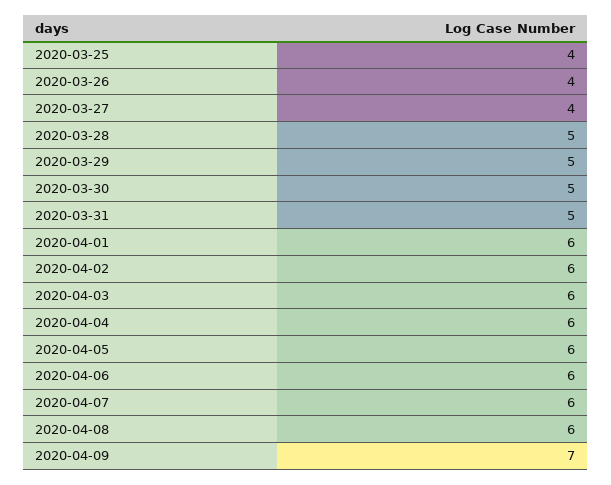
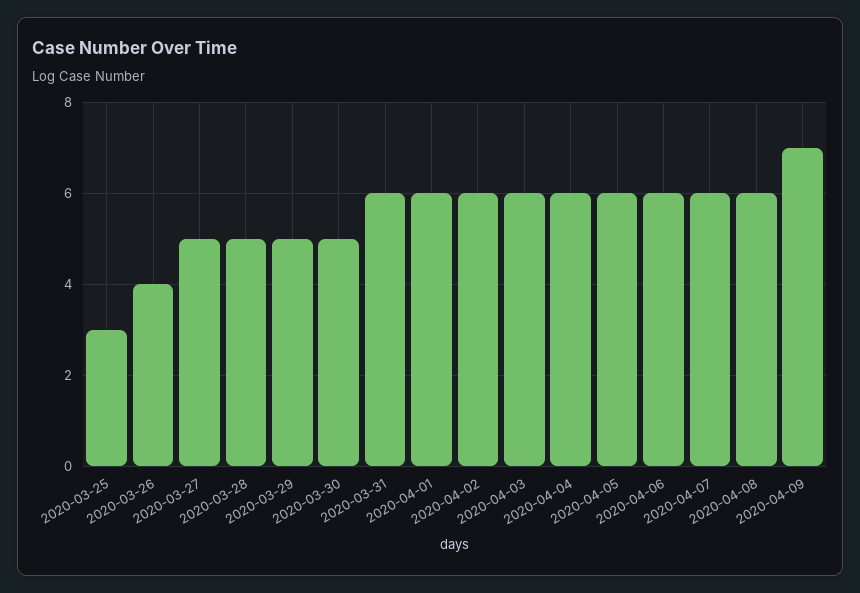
  {
-   "2020-03-25": 4,
+   "2020-03-25": 3,
    "2020-03-26": 4,
-   "2020-03-27": 4,
+   "2020-03-27": 5,
    "2020-03-28": 5,
    "2020-03-29": 5,
    "2020-03-30": 5,
-   "2020-03-31": 5,
+   "2020-03-31": 6,
    "2020-04-01": 6,
    "2020-04-02": 6,
    "2020-04-03": 6,
    "2020-04-04": 6,
    "2020-04-05": 6,
    "2020-04-06": 6,
    "2020-04-07": 6,
    "2020-04-08": 6,
    "2020-04-09": 7
  }

